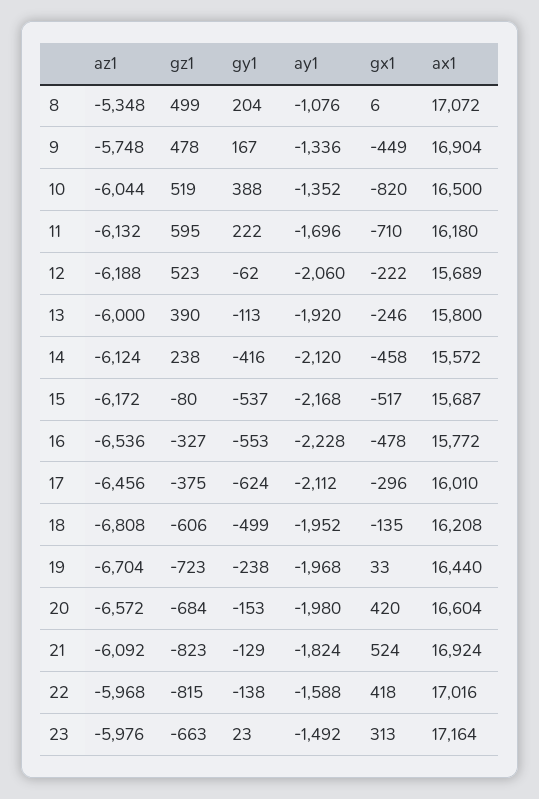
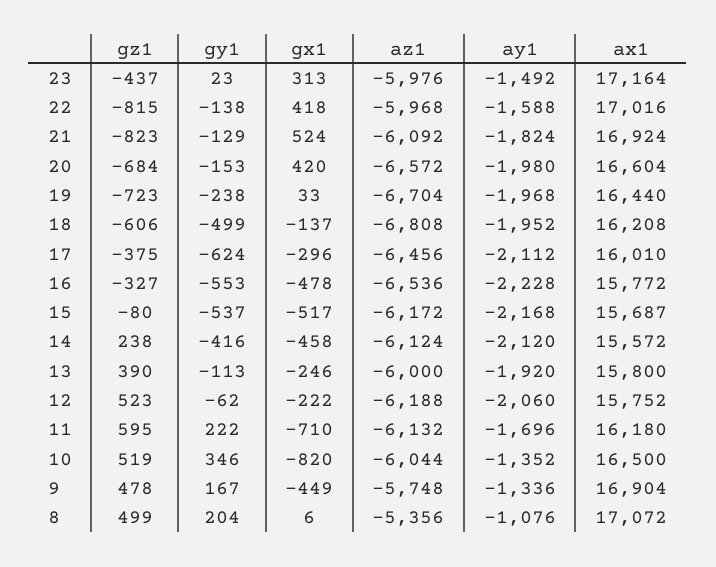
  {
    "az1": {
-     "8": -5348,
+     "8": -5356,
      "9": -5748,
      "10": -6044,
      "11": -6132,
      "12": -6188,
      "13": -6000,
      "14": -6124,
      "15": -6172,
      "16": -6536,
      "17": -6456,
      "18": -6808,
      "19": -6704,
      "20": -6572,
      "21": -6092,
      "22": -5968,
      "23": -5976
    },
    "gz1": {
      "8": 499,
      "9": 478,
      "10": 519,
      "11": 595,
      "12": 523,
      "13": 390,
      "14": 238,
      "15": -80,
      "16": -327,
      "17": -375,
      "18": -606,
      "19": -723,
      "20": -684,
      "21": -823,
      "22": -815,
-     "23": -663
+     "23": -437
    },
    "gy1": {
      "8": 204,
      "9": 167,
-     "10": 388,
+     "10": 346,
      "11": 222,
      "12": -62,
      "13": -113,
      "14": -416,
      "15": -537,
      "16": -553,
      "17": -624,
      "18": -499,
      "19": -238,
      "20": -153,
      "21": -129,
      "22": -138,
      "23": 23
    },
    "ay1": {
      "8": -1076,
      "9": -1336,
      "10": -1352,
      "11": -1696,
      "12": -2060,
      "13": -1920,
      "14": -2120,
      "15": -2168,
      "16": -2228,
      "17": -2112,
      "18": -1952,
      "19": -1968,
      "20": -1980,
      "21": -1824,
      "22": -1588,
      "23": -1492
    },
    "gx1": {
      "8": 6,
      "9": -449,
      "10": -820,
      "11": -710,
      "12": -222,
      "13": -246,
      "14": -458,
      "15": -517,
      "16": -478,
      "17": -296,
-     "18": -135,
+     "18": -137,
      "19": 33,
      "20": 420,
      "21": 524,
      "22": 418,
      "23": 313
    },
    "ax1": {
      "8": 17072,
      "9": 16904,
      "10": 16500,
      "11": 16180,
-     "12": 15689,
+     "12": 15752,
      "13": 15800,
      "14": 15572,
      "15": 15687,
      "16": 15772,
      "17": 16010,
      "18": 16208,
      "19": 16440,
      "20": 16604,
      "21": 16924,
      "22": 17016,
      "23": 17164
    }
  }

